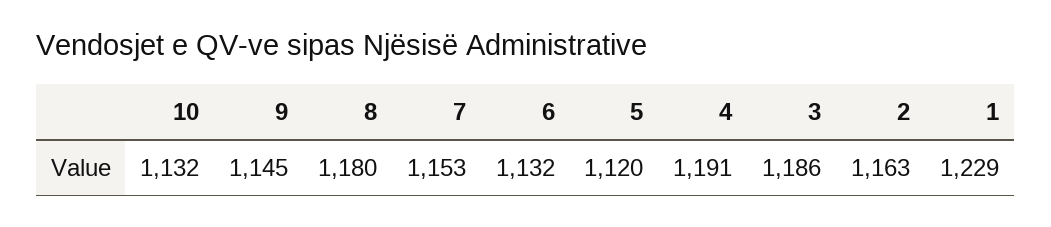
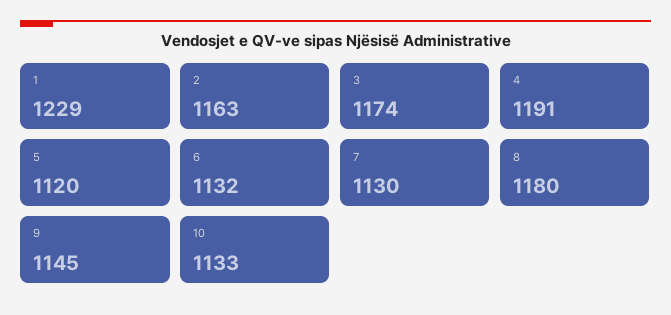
  {
-   "10": 1132,
+   "10": 1133,
    "9": 1145,
    "8": 1180,
-   "7": 1153,
+   "7": 1130,
    "6": 1132,
    "5": 1120,
    "4": 1191,
-   "3": 1186,
+   "3": 1174,
    "2": 1163,
    "1": 1229
  }

